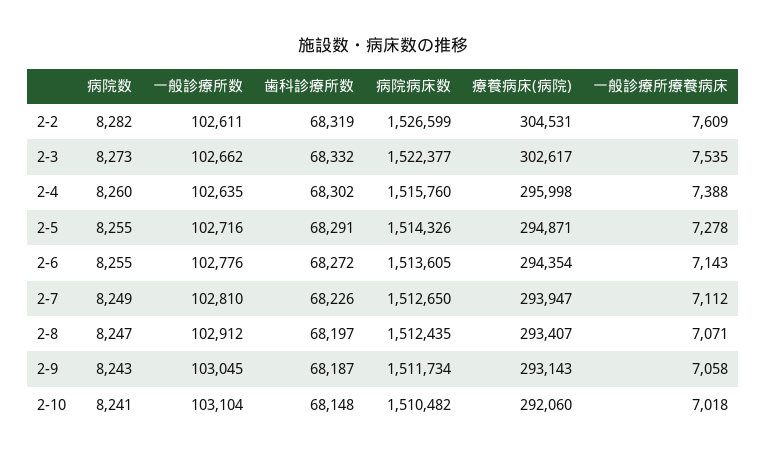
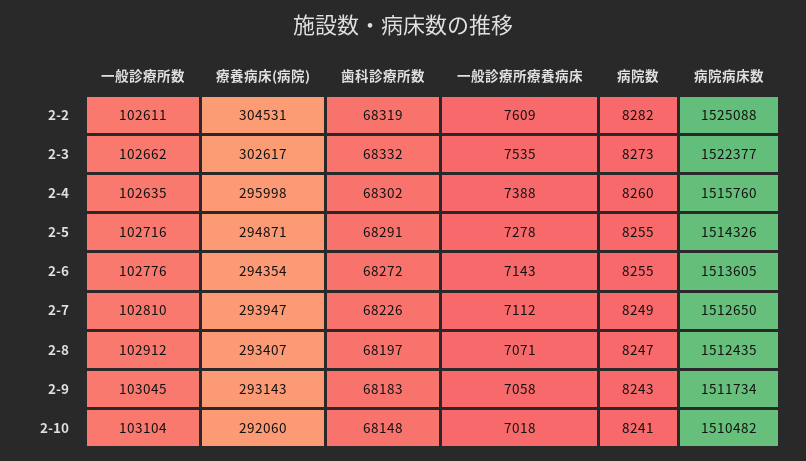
  {
    "病院数": {
      "2-2": 8282,
      "2-3": 8273,
      "2-4": 8260,
      "2-5": 8255,
      "2-6": 8255,
      "2-7": 8249,
      "2-8": 8247,
      "2-9": 8243,
      "2-10": 8241
    },
    "一般診療所数": {
      "2-2": 102611,
      "2-3": 102662,
      "2-4": 102635,
      "2-5": 102716,
      "2-6": 102776,
      "2-7": 102810,
      "2-8": 102912,
      "2-9": 103045,
      "2-10": 103104
    },
    "歯科診療所数": {
      "2-2": 68319,
      "2-3": 68332,
      "2-4": 68302,
      "2-5": 68291,
      "2-6": 68272,
      "2-7": 68226,
      "2-8": 68197,
-     "2-9": 68187,
+     "2-9": 68183,
      "2-10": 68148
    },
    "病院病床数": {
-     "2-2": 1526599,
+     "2-2": 1525088,
      "2-3": 1522377,
      "2-4": 1515760,
      "2-5": 1514326,
      "2-6": 1513605,
      "2-7": 1512650,
      "2-8": 1512435,
      "2-9": 1511734,
      "2-10": 1510482
    },
    "療養病床(病院)": {
      "2-2": 304531,
      "2-3": 302617,
      "2-4": 295998,
      "2-5": 294871,
      "2-6": 294354,
      "2-7": 293947,
      "2-8": 293407,
      "2-9": 293143,
      "2-10": 292060
    },
    "一般診療所療養病床": {
      "2-2": 7609,
      "2-3": 7535,
      "2-4": 7388,
      "2-5": 7278,
      "2-6": 7143,
      "2-7": 7112,
      "2-8": 7071,
      "2-9": 7058,
      "2-10": 7018
    }
  }

